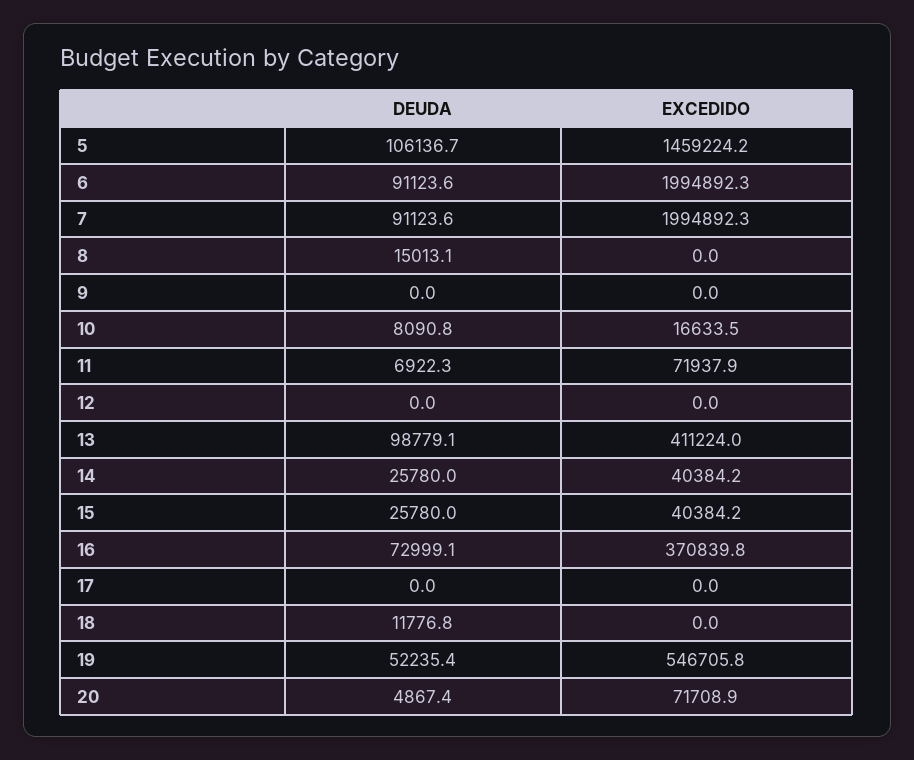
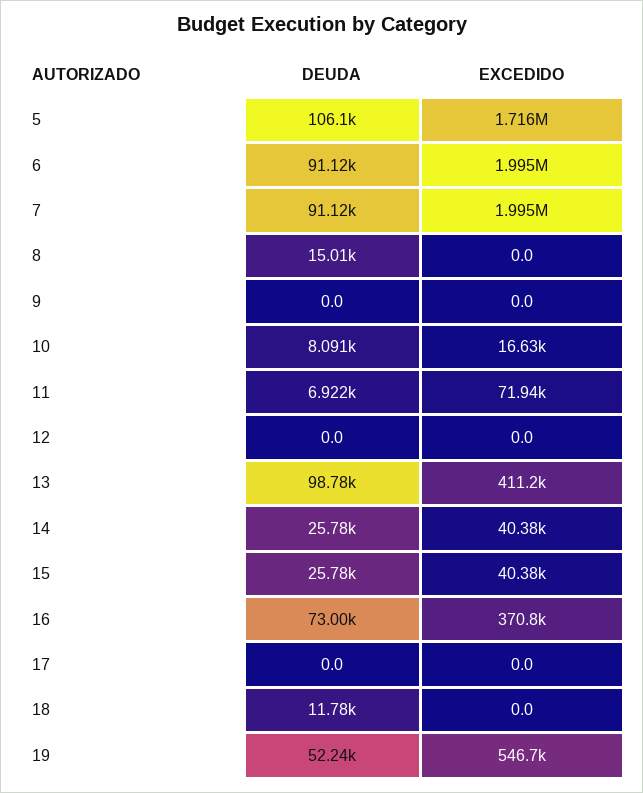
  {
    "DEUDA": {
      "5": 106136.7,
      "6": 91123.6,
      "7": 91123.6,
      "8": 15013.1,
      "9": 0,
      "10": 8090.8,
      "11": 6922.3,
      "12": 0,
      "13": 98779.1,
      "14": 25780,
      "15": 25780,
      "16": 72999.1,
      "17": 0,
      "18": 11776.8,
-     "19": 52235.4,
+     "19": 52235.4
-     "20": 4867.4
    },
    "EXCEDIDO": {
-     "5": 1459224.2,
+     "5": 1716000,
      "6": 1994892.3,
      "7": 1994892.3,
      "8": 0,
      "9": 0,
      "10": 16633.5,
      "11": 71937.9,
      "12": 0,
      "13": 411224,
      "14": 40384.2,
      "15": 40384.2,
      "16": 370839.8,
      "17": 0,
      "18": 0,
-     "19": 546705.8,
+     "19": 546705.8
-     "20": 71708.9
    }
  }

